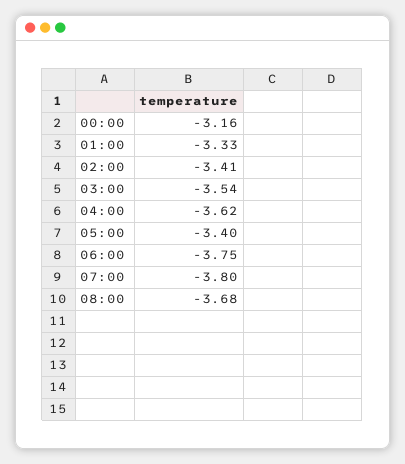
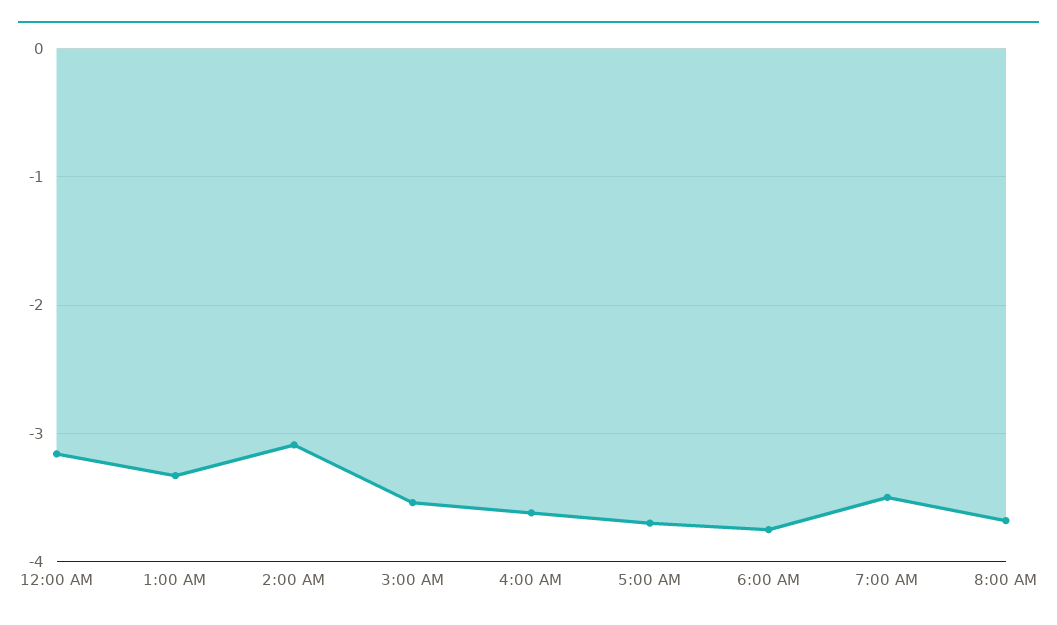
  {
    "00:00": -3.16,
    "01:00": -3.33,
-   "02:00": -3.41,
+   "02:00": -3.1,
    "03:00": -3.54,
    "04:00": -3.62,
-   "05:00": -3.4,
+   "05:00": -3.7,
    "06:00": -3.75,
-   "07:00": -3.8,
+   "07:00": -3.5,
    "08:00": -3.68
  }

